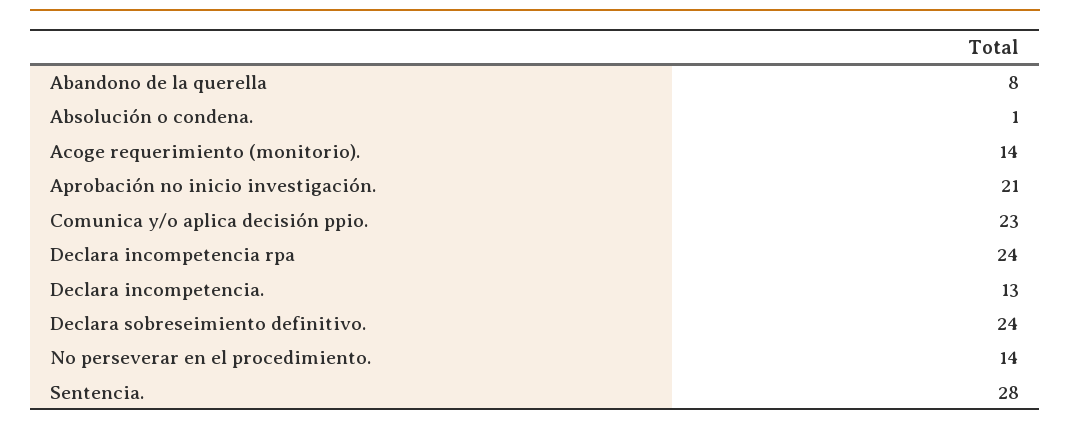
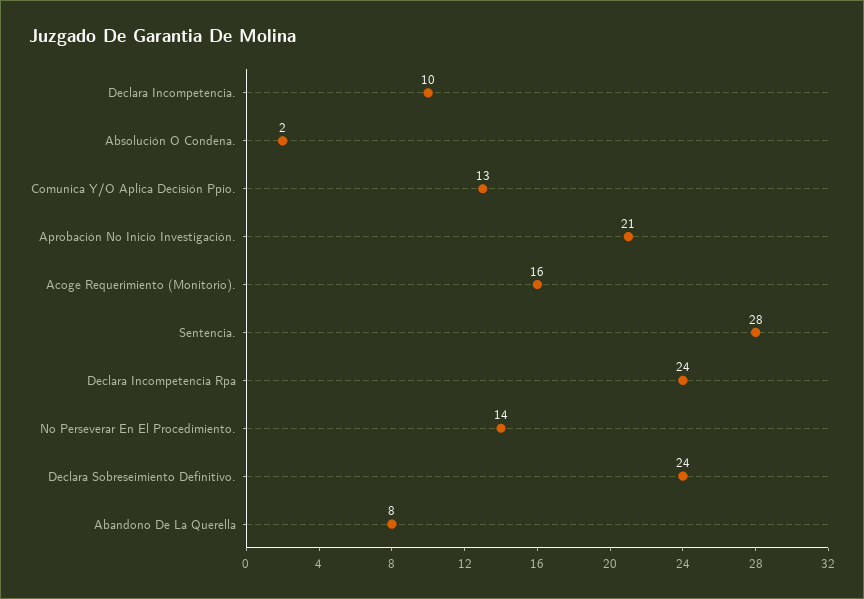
  {
    "Abandono de la querella": 8,
-   "Absolución o condena.": 1,
+   "Absolución o condena.": 2,
-   "Acoge requerimiento (monitorio).": 14,
+   "Acoge requerimiento (monitorio).": 16,
    "Aprobación no inicio investigación.": 21,
-   "Comunica y/o aplica decisión ppio.": 23,
+   "Comunica y/o aplica decisión ppio.": 13,
    "Declara incompetencia rpa": 24,
-   "Declara incompetencia.": 13,
+   "Declara incompetencia.": 10,
    "Declara sobreseimiento definitivo.": 24,
    "No perseverar en el procedimiento.": 14,
    "Sentencia.": 28
  }

